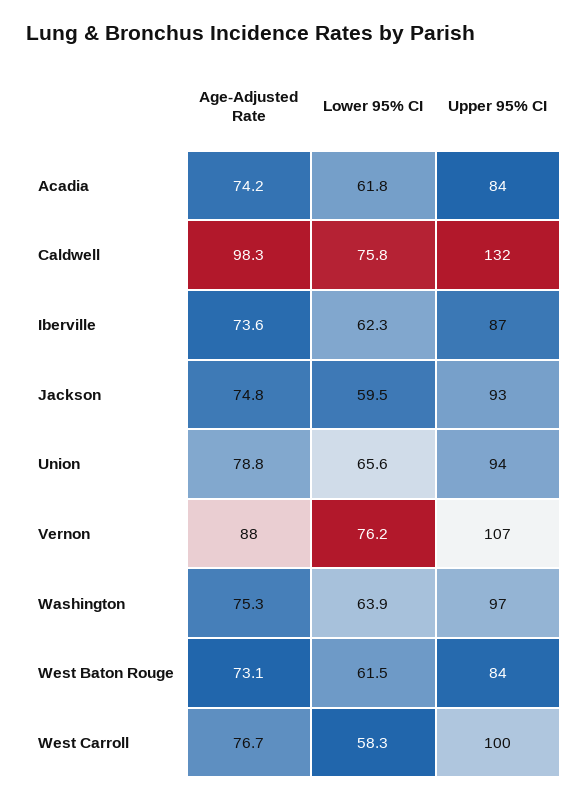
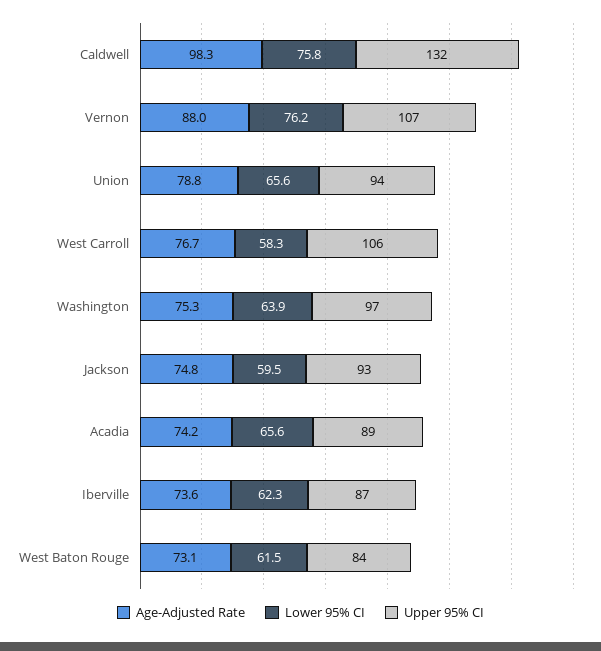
  {
    "Age-Adjusted Rate": {
      "Acadia": 74.2,
      "Caldwell": 98.3,
      "Iberville": 73.6,
      "Jackson": 74.8,
      "Union": 78.8,
      "Vernon": 88,
      "Washington": 75.3,
      "West Baton Rouge": 73.1,
      "West Carroll": 76.7
    },
    "Lower 95% CI": {
-     "Acadia": 61.8,
+     "Acadia": 65.6,
      "Caldwell": 75.8,
      "Iberville": 62.3,
      "Jackson": 59.5,
      "Union": 65.6,
      "Vernon": 76.2,
      "Washington": 63.9,
      "West Baton Rouge": 61.5,
      "West Carroll": 58.3
    },
    "Upper 95% CI": {
-     "Acadia": 84,
+     "Acadia": 89,
      "Caldwell": 132,
      "Iberville": 87,
      "Jackson": 93,
      "Union": 94,
      "Vernon": 107,
      "Washington": 97,
      "West Baton Rouge": 84,
-     "West Carroll": 100
+     "West Carroll": 106
    }
  }

